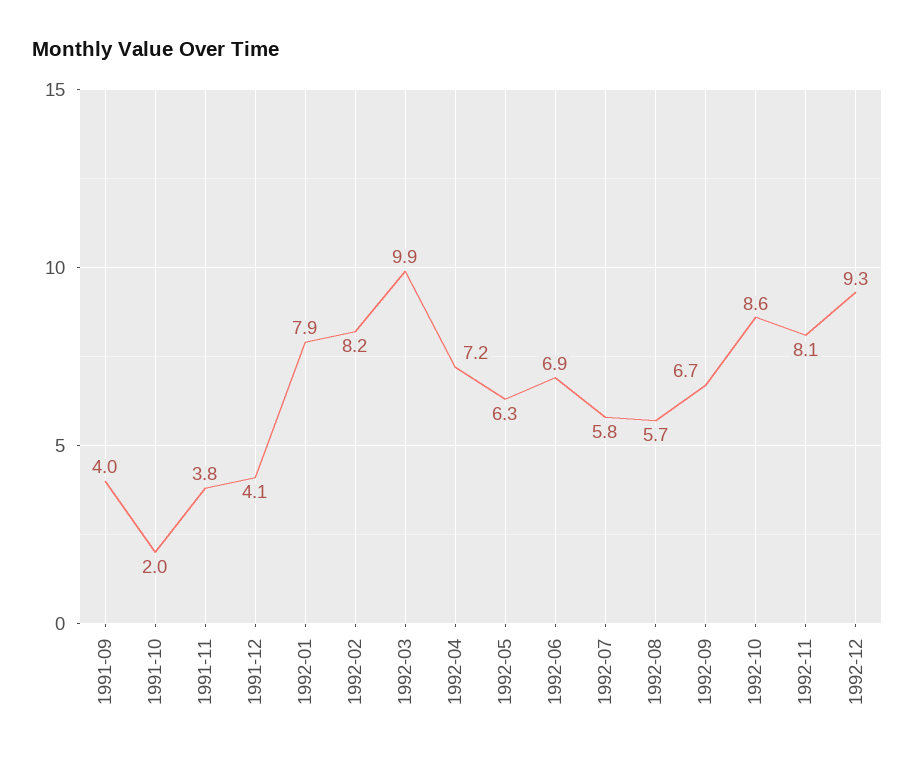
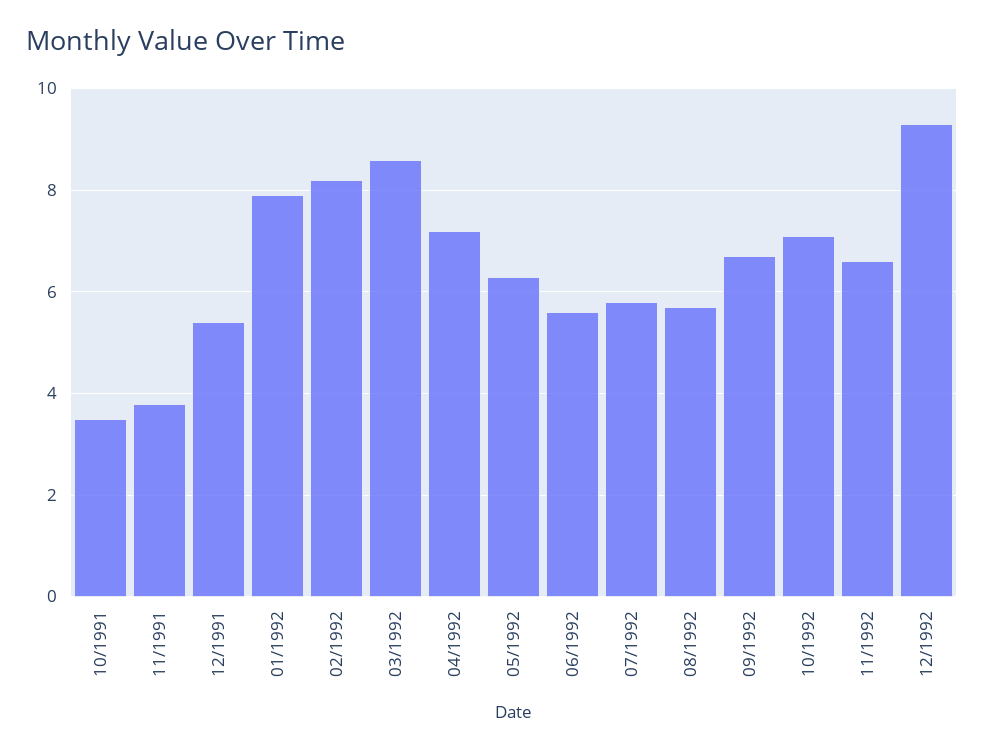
  {
-   "1991-09": 4,
-   "1991-10": 2,
+   "1991-10": 3.5,
    "1991-11": 3.8,
-   "1991-12": 4.1,
+   "1991-12": 5.5,
    "1992-01": 7.9,
    "1992-02": 8.2,
-   "1992-03": 9.9,
+   "1992-03": 8.5,
    "1992-04": 7.2,
    "1992-05": 6.3,
-   "1992-06": 6.9,
+   "1992-06": 5.5,
    "1992-07": 5.8,
    "1992-08": 5.7,
    "1992-09": 6.7,
-   "1992-10": 8.6,
+   "1992-10": 7,
-   "1992-11": 8.1,
+   "1992-11": 6.5,
    "1992-12": 9.3
  }

